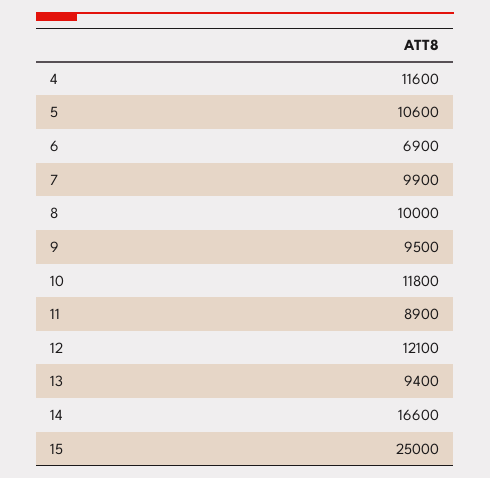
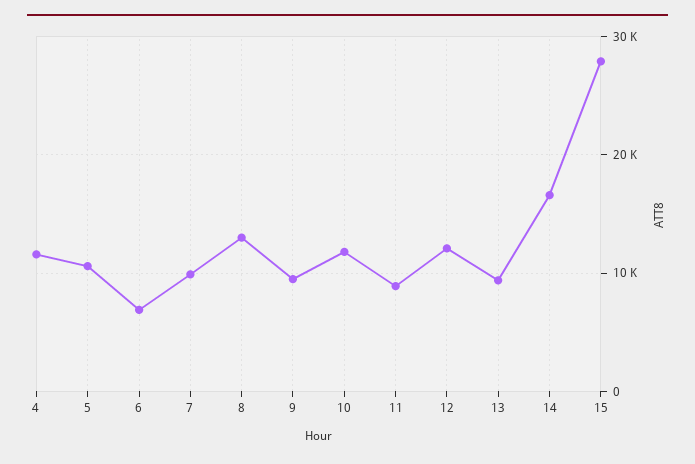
  {
    "4": 11600,
    "5": 10600,
    "6": 6900,
    "7": 9900,
-   "8": 10000,
+   "8": 13000,
    "9": 9500,
    "10": 11800,
    "11": 8900,
    "12": 12100,
    "13": 9400,
    "14": 16600,
-   "15": 25000
+   "15": 28000
  }

